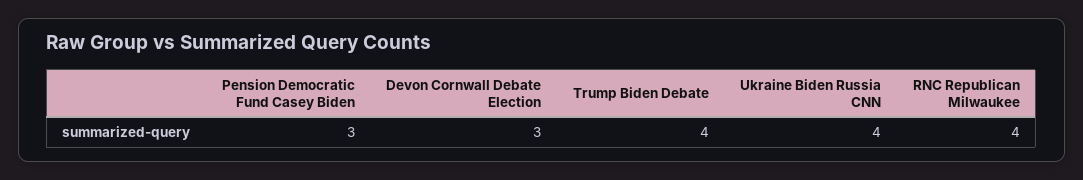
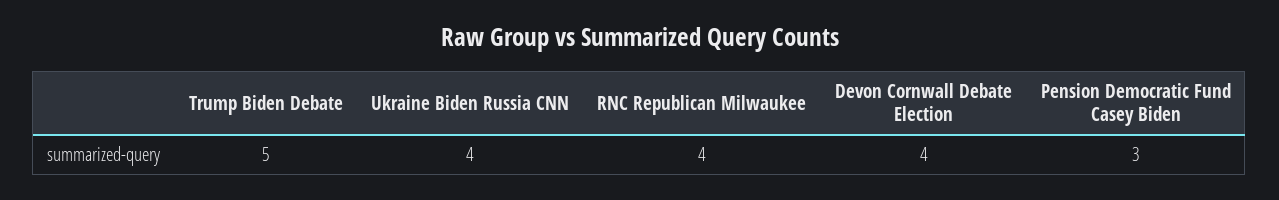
  {
    "Pension Democratic Fund Casey Biden": 3,
-   "Devon Cornwall Debate Election": 3,
+   "Devon Cornwall Debate Election": 4,
-   "Trump Biden Debate": 4,
+   "Trump Biden Debate": 5,
    "Ukraine Biden Russia CNN": 4,
    "RNC Republican Milwaukee": 4
  }

